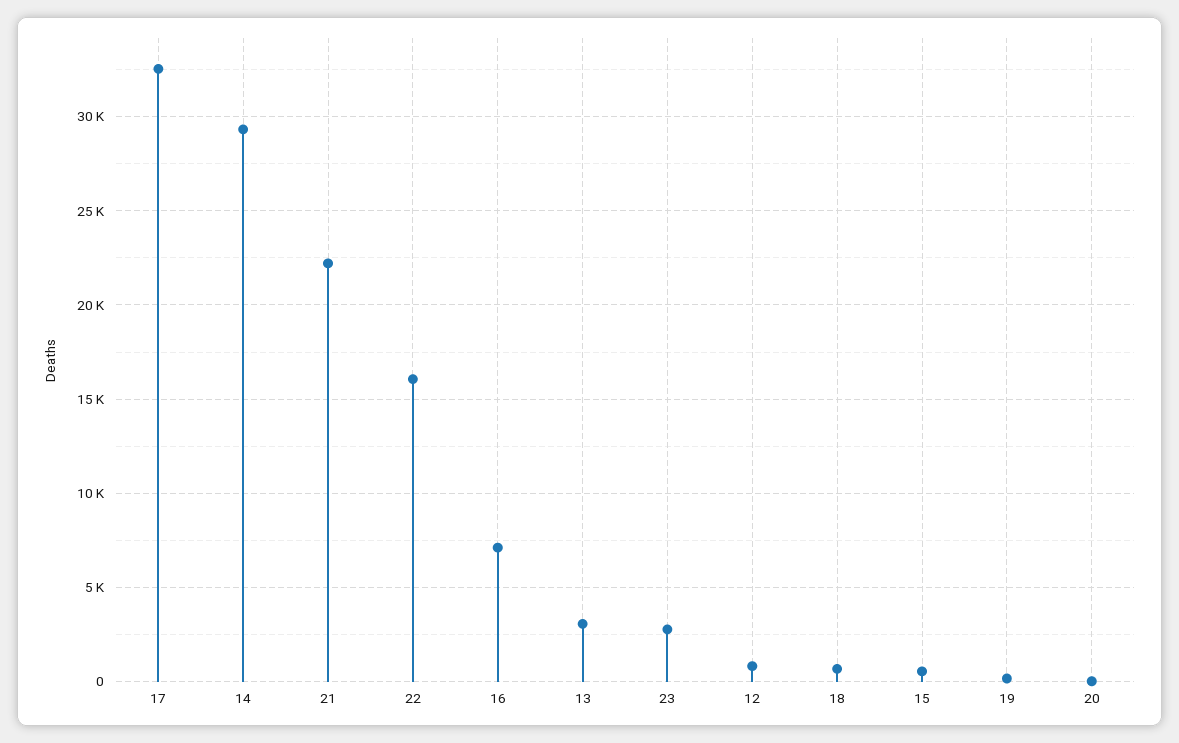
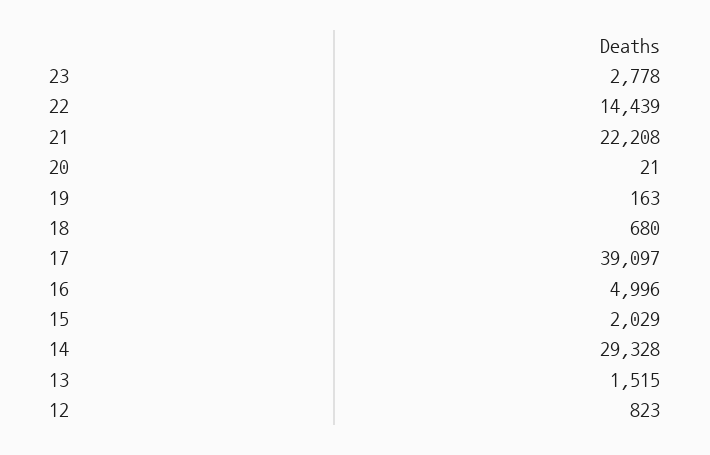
  {
-   "17": 32500,
+   "17": 39097,
    "14": 29328,
    "21": 22208,
-   "22": 16000,
+   "22": 14439,
-   "16": 7000,
+   "16": 4996,
-   "13": 3000,
+   "13": 1515,
    "23": 2778,
    "12": 823,
    "18": 680,
-   "15": 500,
+   "15": 2029,
    "19": 163,
    "20": 21
  }

